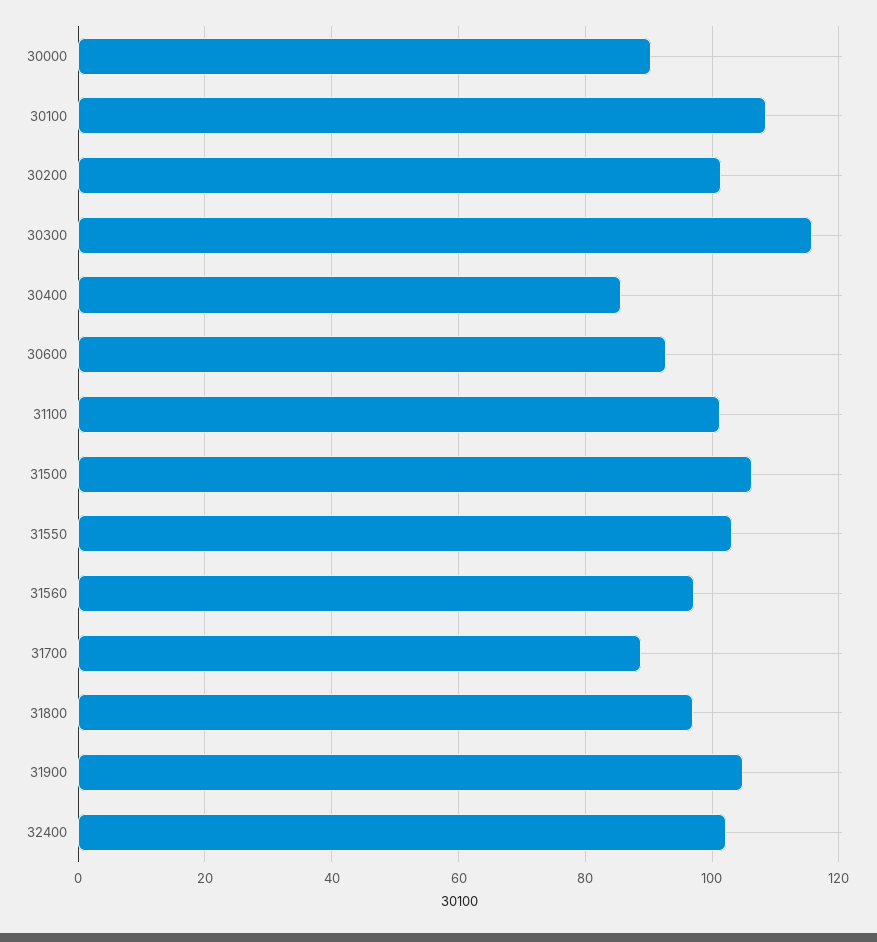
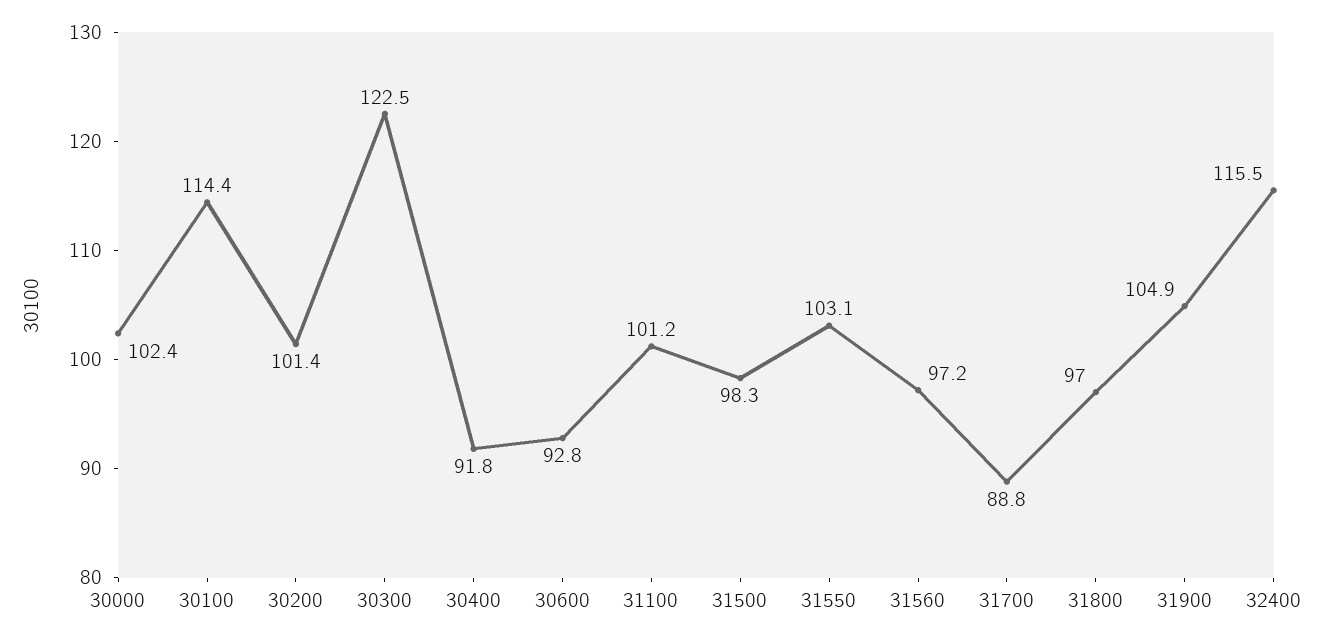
  {
-   "30000": 90,
+   "30000": 102.4,
-   "30100": 108,
+   "30100": 114.4,
    "30200": 101.4,
-   "30300": 116,
+   "30300": 122.5,
-   "30400": 86,
+   "30400": 91.8,
    "30600": 92.8,
    "31100": 101.2,
-   "31500": 106,
+   "31500": 98.3,
    "31550": 103.1,
    "31560": 97.2,
    "31700": 88.8,
    "31800": 97,
    "31900": 104.9,
-   "32400": 102
+   "32400": 115.5
  }

